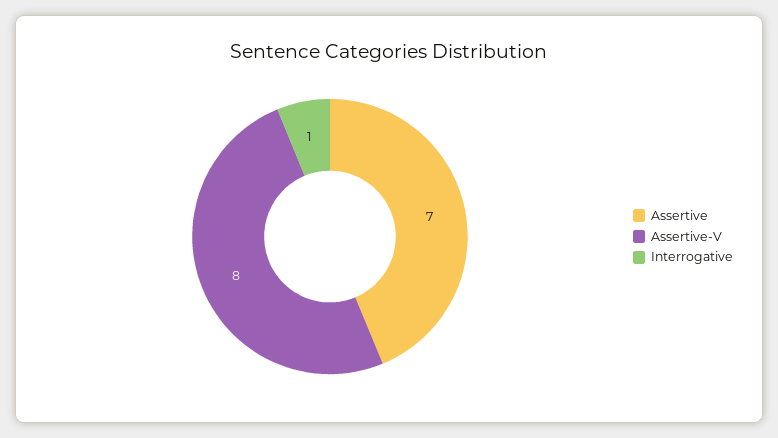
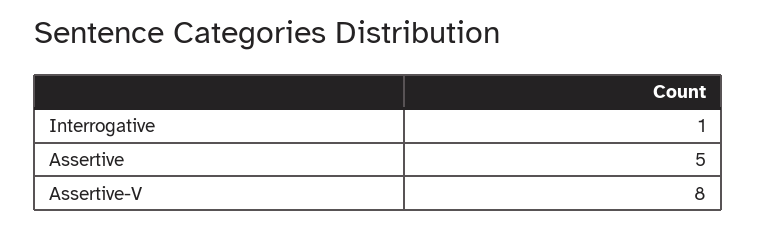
  {
-   "Assertive": 7,
+   "Assertive": 5,
    "Assertive-V": 8,
    "Interrogative": 1
  }

